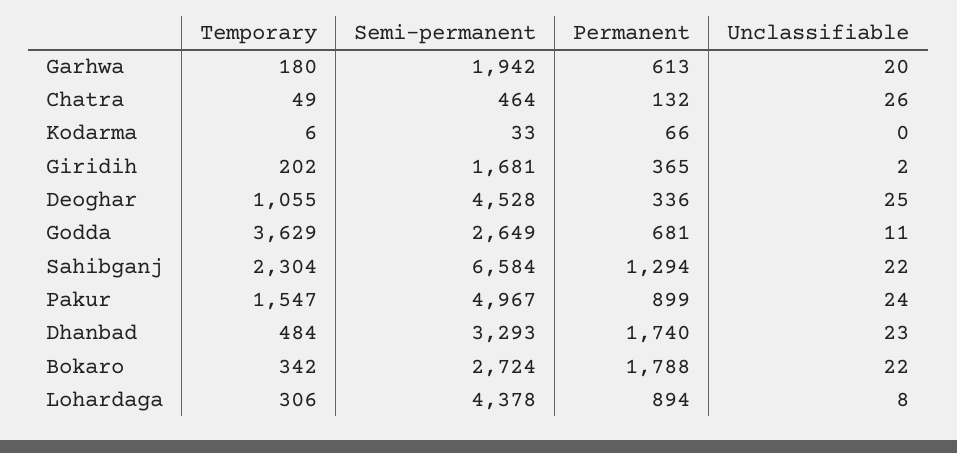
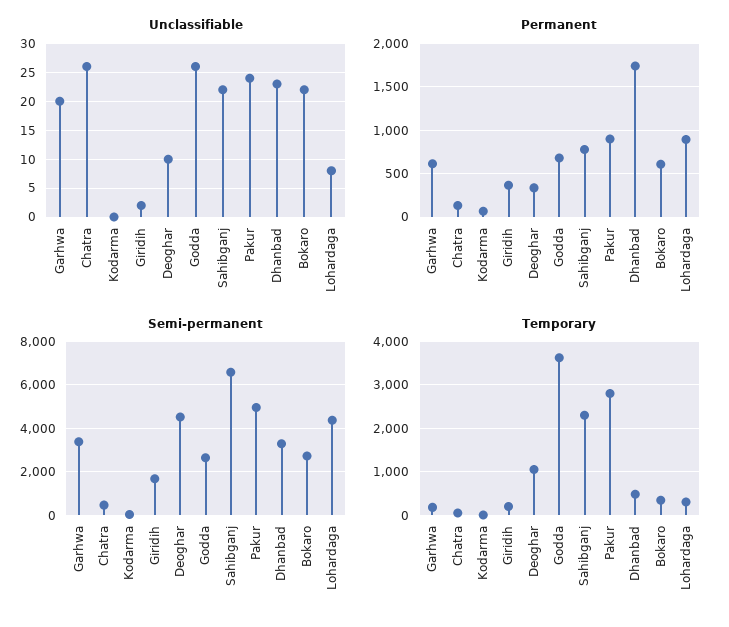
  {
    "Temporary": {
      "Garhwa": 180,
      "Chatra": 49,
      "Kodarma": 6,
      "Giridih": 202,
      "Deoghar": 1055,
      "Godda": 3629,
      "Sahibganj": 2304,
-     "Pakur": 1547,
+     "Pakur": 2800,
      "Dhanbad": 484,
      "Bokaro": 342,
      "Lohardaga": 306
    },
    "Semi-permanent": {
-     "Garhwa": 1942,
+     "Garhwa": 3500,
      "Chatra": 464,
      "Kodarma": 33,
      "Giridih": 1681,
      "Deoghar": 4528,
      "Godda": 2649,
      "Sahibganj": 6584,
      "Pakur": 4967,
      "Dhanbad": 3293,
      "Bokaro": 2724,
      "Lohardaga": 4378
    },
    "Permanent": {
      "Garhwa": 613,
      "Chatra": 132,
      "Kodarma": 66,
      "Giridih": 365,
      "Deoghar": 336,
      "Godda": 681,
-     "Sahibganj": 1294,
+     "Sahibganj": 800,
      "Pakur": 899,
      "Dhanbad": 1740,
-     "Bokaro": 1788,
+     "Bokaro": 600,
      "Lohardaga": 894
    },
    "Unclassifiable": {
      "Garhwa": 20,
      "Chatra": 26,
      "Kodarma": 0,
      "Giridih": 2,
-     "Deoghar": 25,
+     "Deoghar": 10,
-     "Godda": 11,
+     "Godda": 25,
      "Sahibganj": 22,
      "Pakur": 24,
      "Dhanbad": 23,
      "Bokaro": 22,
      "Lohardaga": 8
    }
  }

